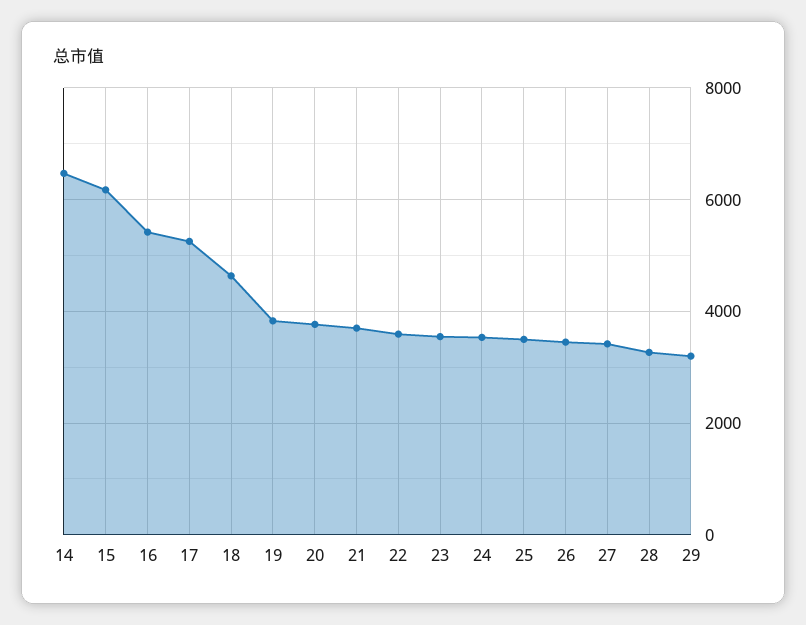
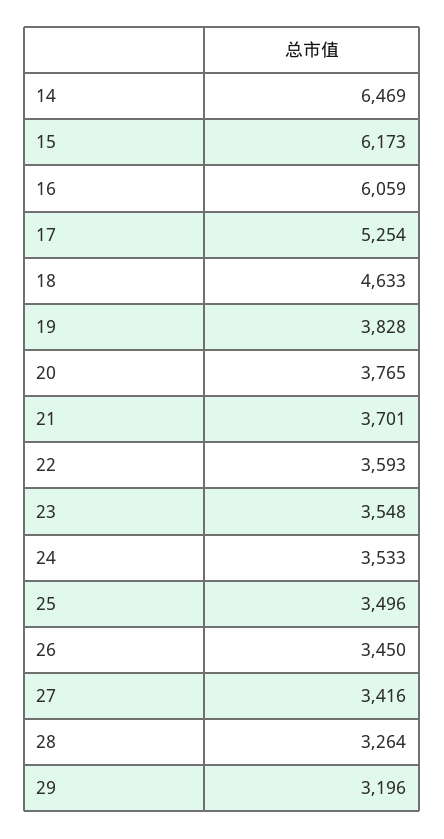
  {
    "14": 6469,
    "15": 6173,
-   "16": 5400,
+   "16": 6059,
    "17": 5254,
    "18": 4633,
    "19": 3828,
    "20": 3765,
    "21": 3701,
    "22": 3593,
    "23": 3548,
    "24": 3533,
    "25": 3496,
    "26": 3450,
    "27": 3416,
    "28": 3264,
    "29": 3196
  }

